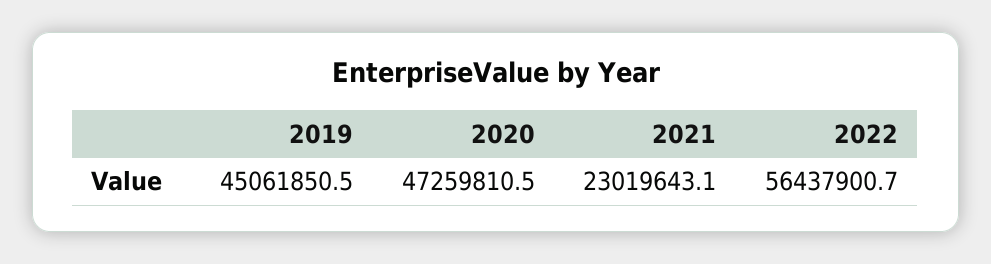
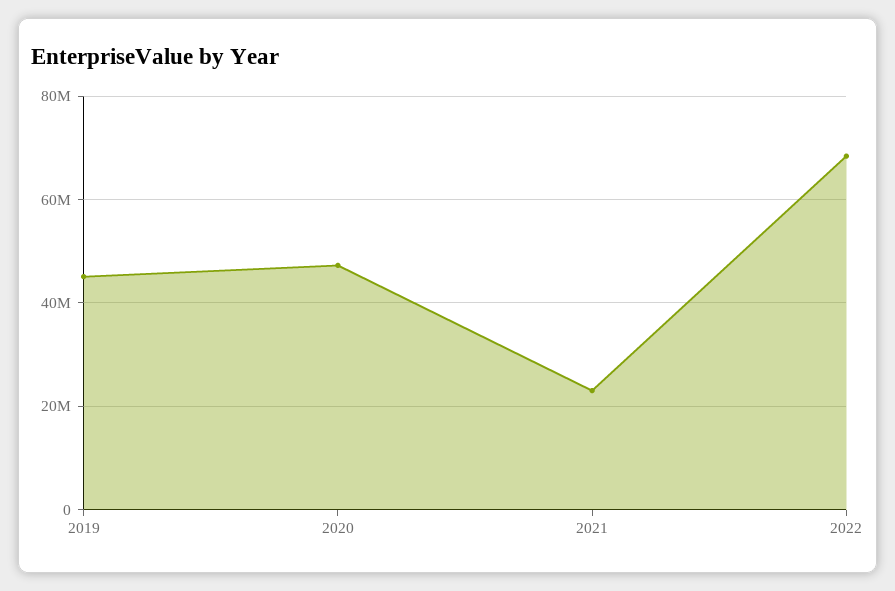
  {
    "2019": 45061850.5,
    "2020": 47259810.5,
    "2021": 23019643.1,
-   "2022": 56437900.7
+   "2022": 68000000
  }

